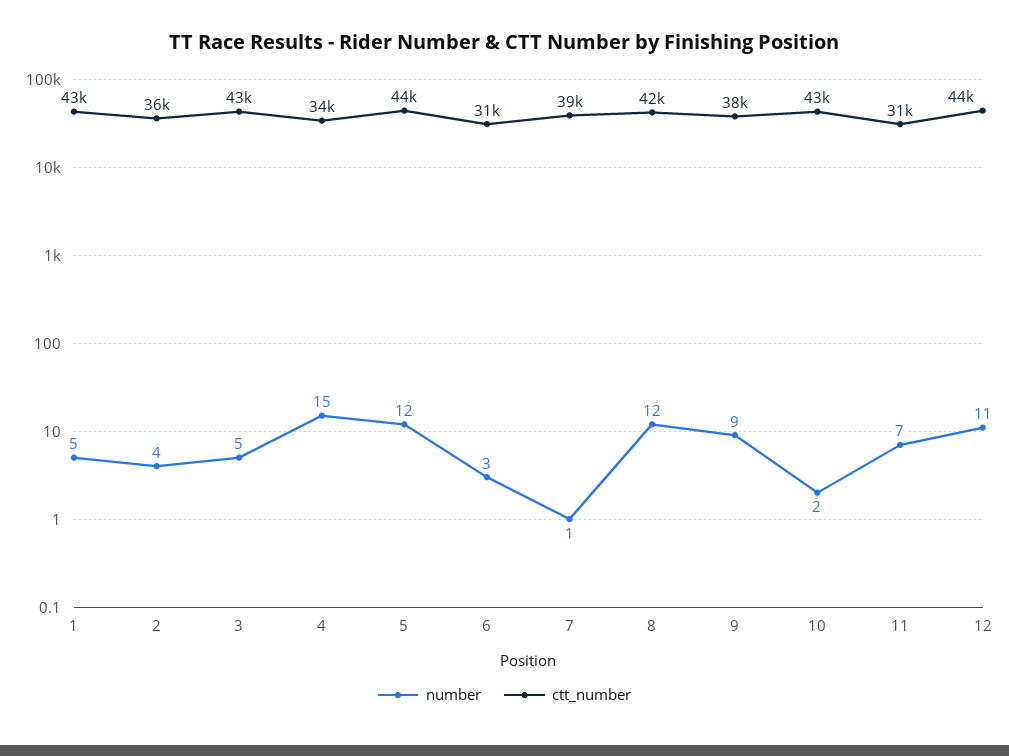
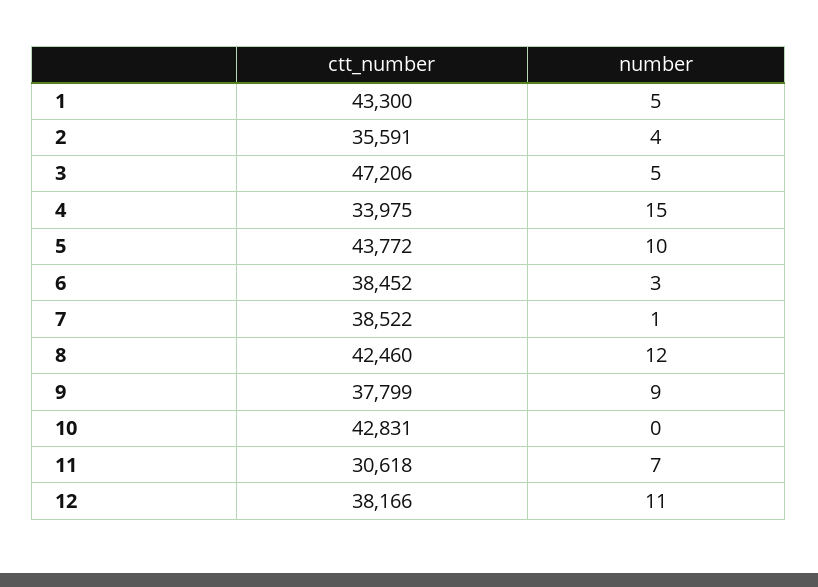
  {
    "number": {
      "1": 5,
      "2": 4,
      "3": 5,
      "4": 15,
-     "5": 12,
+     "5": 10,
      "6": 3,
      "7": 1,
      "8": 12,
      "9": 9,
-     "10": 2,
+     "10": 0,
      "11": 7,
      "12": 11
    },
    "ctt_number": {
      "1": 43300,
      "2": 35591,
-     "3": 43000,
+     "3": 47206,
      "4": 33975,
      "5": 43772,
-     "6": 31000,
+     "6": 38452,
      "7": 38522,
      "8": 42460,
      "9": 37799,
      "10": 42831,
      "11": 30618,
-     "12": 44000
+     "12": 38166
    }
  }

